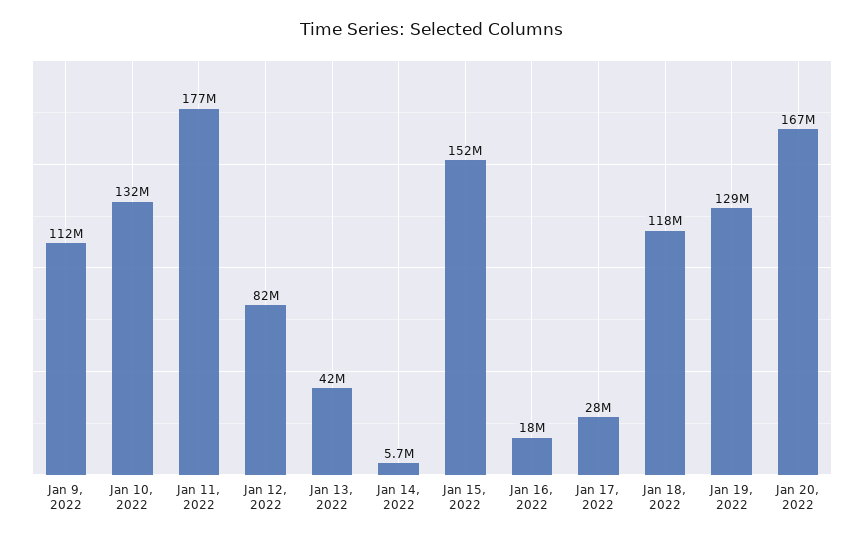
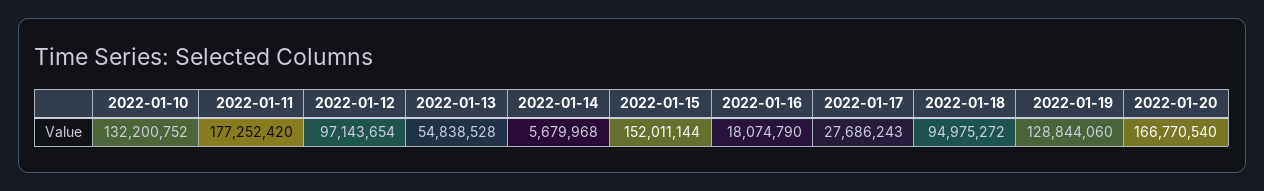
  {
-   "Jan 9, 2022": 112000000,
    "Jan 10, 2022": 132200752,
    "Jan 11, 2022": 177252420,
-   "Jan 12, 2022": 82000000,
+   "Jan 12, 2022": 97143654,
-   "Jan 13, 2022": 42000000,
+   "Jan 13, 2022": 54838528,
    "Jan 14, 2022": 5679968,
    "Jan 15, 2022": 152011144,
    "Jan 16, 2022": 18074790,
    "Jan 17, 2022": 27686243,
-   "Jan 18, 2022": 118000000,
+   "Jan 18, 2022": 94975272,
    "Jan 19, 2022": 128844060,
    "Jan 20, 2022": 166770540
  }

